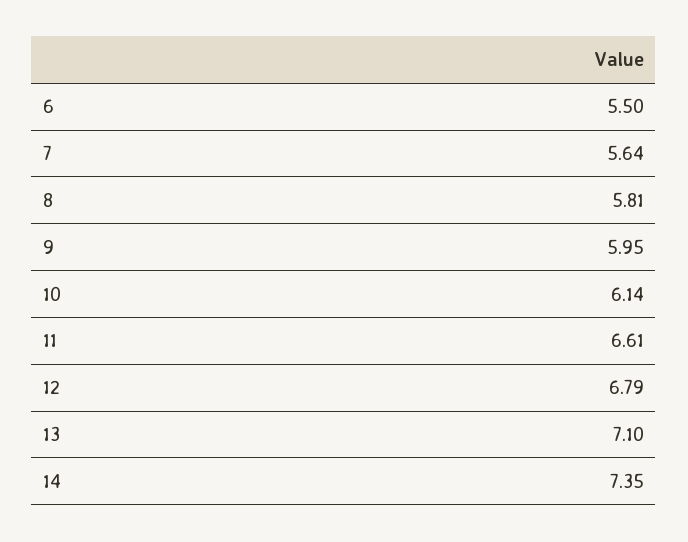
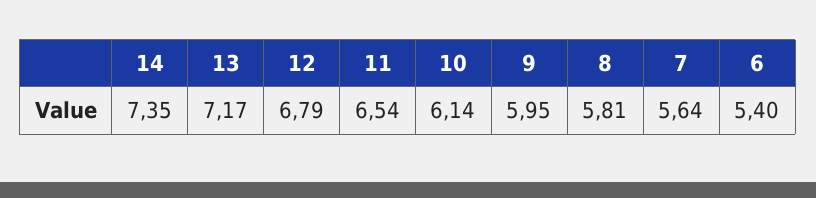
  {
-   "6": 5.5,
+   "6": 5.4,
    "7": 5.64,
    "8": 5.81,
    "9": 5.95,
    "10": 6.14,
-   "11": 6.61,
+   "11": 6.54,
    "12": 6.79,
-   "13": 7.1,
+   "13": 7.17,
    "14": 7.35
  }

